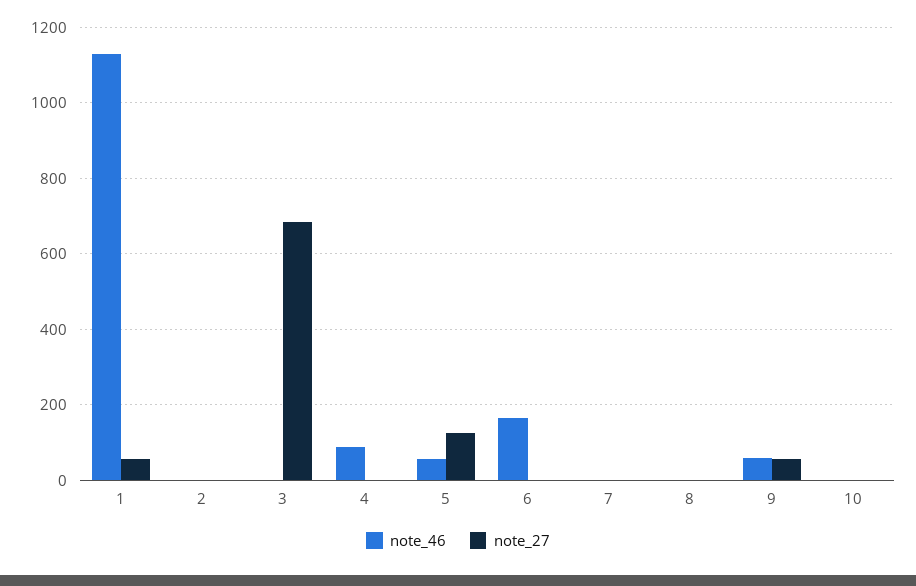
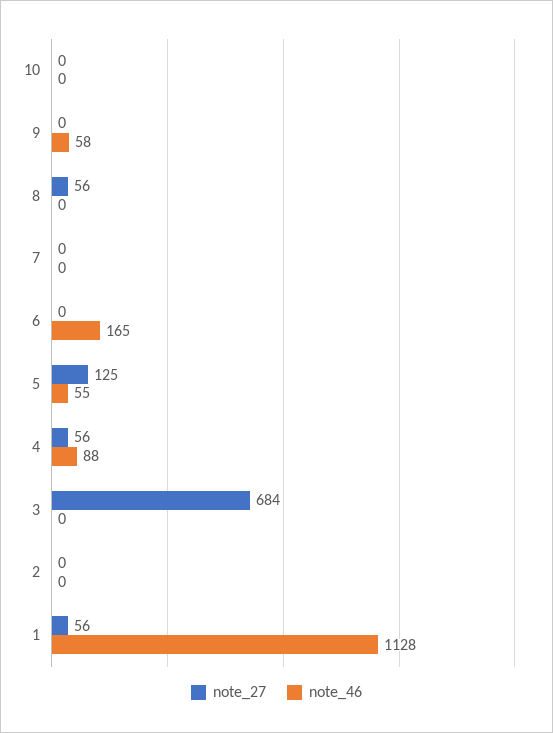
  {
    "note_46": {
      "1": 1128,
      "2": 0,
      "3": 0,
      "4": 88,
      "5": 55,
      "6": 165,
      "7": 0,
      "8": 0,
      "9": 58,
      "10": 0
    },
    "note_27": {
      "1": 56,
      "2": 0,
      "3": 684,
-     "4": 0,
+     "4": 56,
      "5": 125,
      "6": 0,
      "7": 0,
-     "8": 0,
+     "8": 56,
-     "9": 60,
+     "9": 0,
      "10": 0
    }
  }

